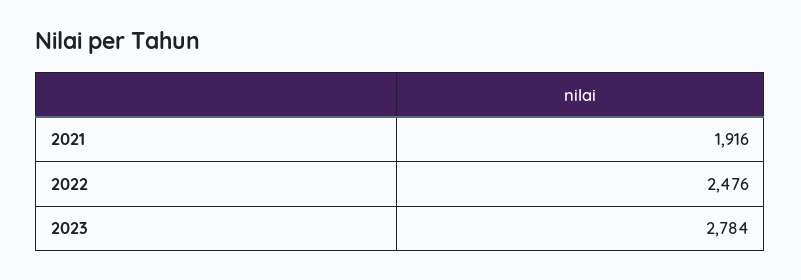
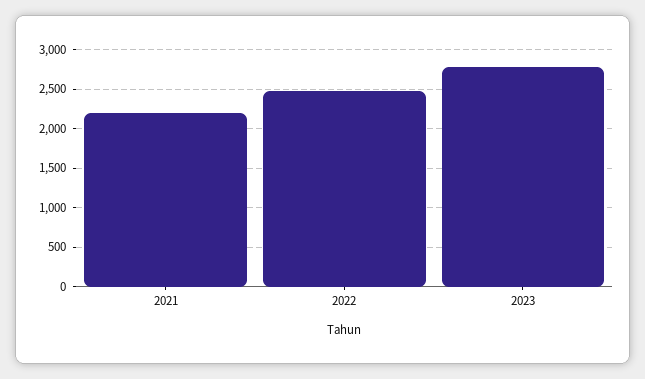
  {
-   "2021": 1916,
+   "2021": 2200,
    "2022": 2476,
    "2023": 2784
  }

